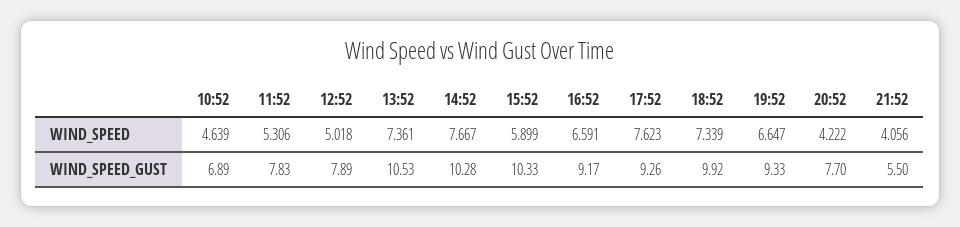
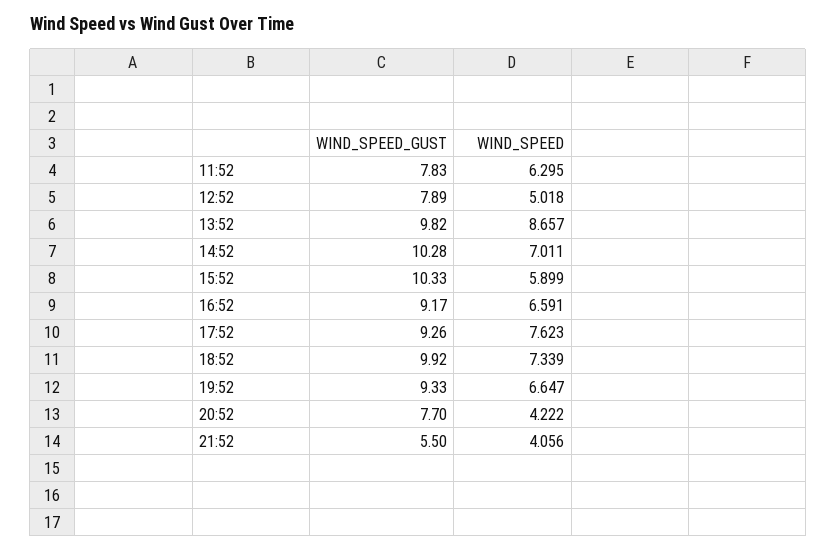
  {
-   "10:52": {
-     "WIND_SPEED": 4.639,
-     "WIND_SPEED_GUST": 6.89
-   },
    "11:52": {
-     "WIND_SPEED": 5.306,
+     "WIND_SPEED": 6.295,
      "WIND_SPEED_GUST": 7.83
    },
    "12:52": {
      "WIND_SPEED": 5.018,
      "WIND_SPEED_GUST": 7.89
    },
    "13:52": {
-     "WIND_SPEED": 7.361,
+     "WIND_SPEED": 8.657,
-     "WIND_SPEED_GUST": 10.53
+     "WIND_SPEED_GUST": 9.82
    },
    "14:52": {
-     "WIND_SPEED": 7.667,
+     "WIND_SPEED": 7.011,
      "WIND_SPEED_GUST": 10.28
    },
    "15:52": {
      "WIND_SPEED": 5.899,
      "WIND_SPEED_GUST": 10.33
    },
    "16:52": {
      "WIND_SPEED": 6.591,
      "WIND_SPEED_GUST": 9.17
    },
    "17:52": {
      "WIND_SPEED": 7.623,
      "WIND_SPEED_GUST": 9.26
    },
    "18:52": {
      "WIND_SPEED": 7.339,
      "WIND_SPEED_GUST": 9.92
    },
    "19:52": {
      "WIND_SPEED": 6.647,
      "WIND_SPEED_GUST": 9.33
    },
    "20:52": {
      "WIND_SPEED": 4.222,
      "WIND_SPEED_GUST": 7.7
    },
    "21:52": {
      "WIND_SPEED": 4.056,
      "WIND_SPEED_GUST": 5.5
    }
  }

